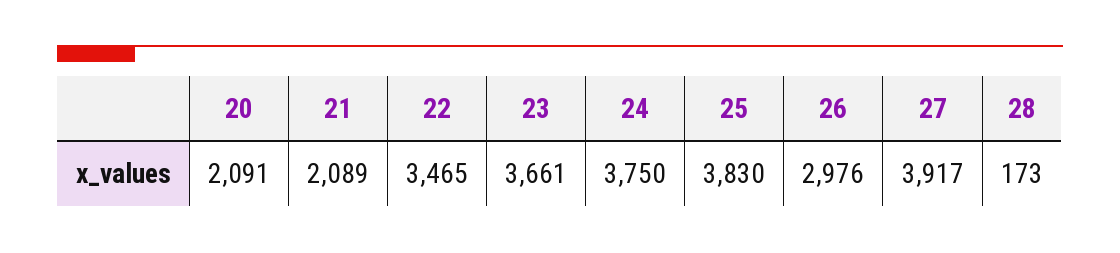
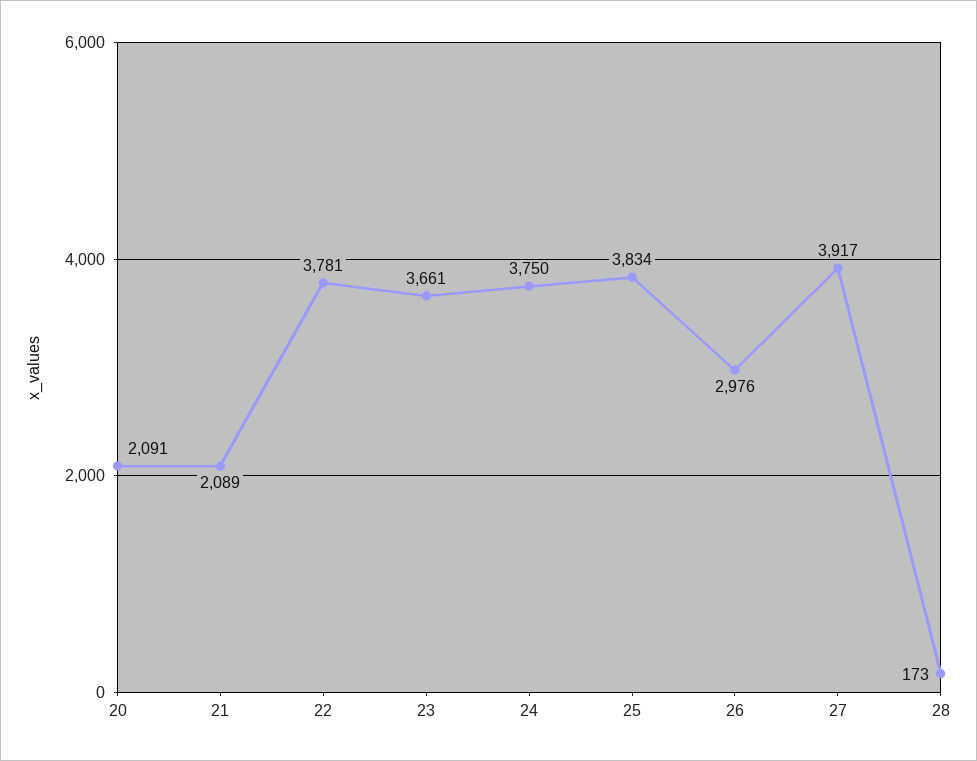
  {
    "20": 2091,
    "21": 2089,
-   "22": 3465,
+   "22": 3781,
    "23": 3661,
    "24": 3750,
-   "25": 3830,
+   "25": 3834,
    "26": 2976,
    "27": 3917,
    "28": 173
  }

